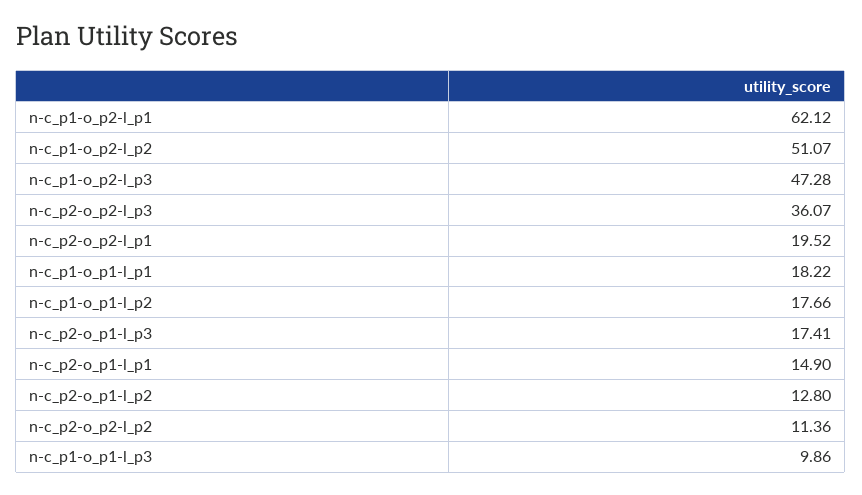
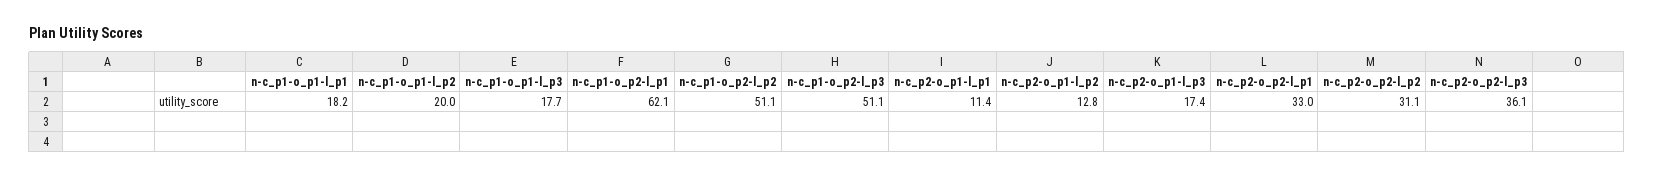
  {
    "n-c_p1-o_p2-l_p1": 62.12,
    "n-c_p1-o_p2-l_p2": 51.07,
-   "n-c_p1-o_p2-l_p3": 47.28,
+   "n-c_p1-o_p2-l_p3": 51.1,
    "n-c_p2-o_p2-l_p3": 36.07,
-   "n-c_p2-o_p2-l_p1": 19.52,
+   "n-c_p2-o_p2-l_p1": 33,
    "n-c_p1-o_p1-l_p1": 18.22,
-   "n-c_p1-o_p1-l_p2": 17.66,
+   "n-c_p1-o_p1-l_p2": 20,
    "n-c_p2-o_p1-l_p3": 17.41,
-   "n-c_p2-o_p1-l_p1": 14.9,
+   "n-c_p2-o_p1-l_p1": 11.4,
    "n-c_p2-o_p1-l_p2": 12.8,
-   "n-c_p2-o_p2-l_p2": 11.36,
+   "n-c_p2-o_p2-l_p2": 31.1,
-   "n-c_p1-o_p1-l_p3": 9.86
+   "n-c_p1-o_p1-l_p3": 17.7
  }

